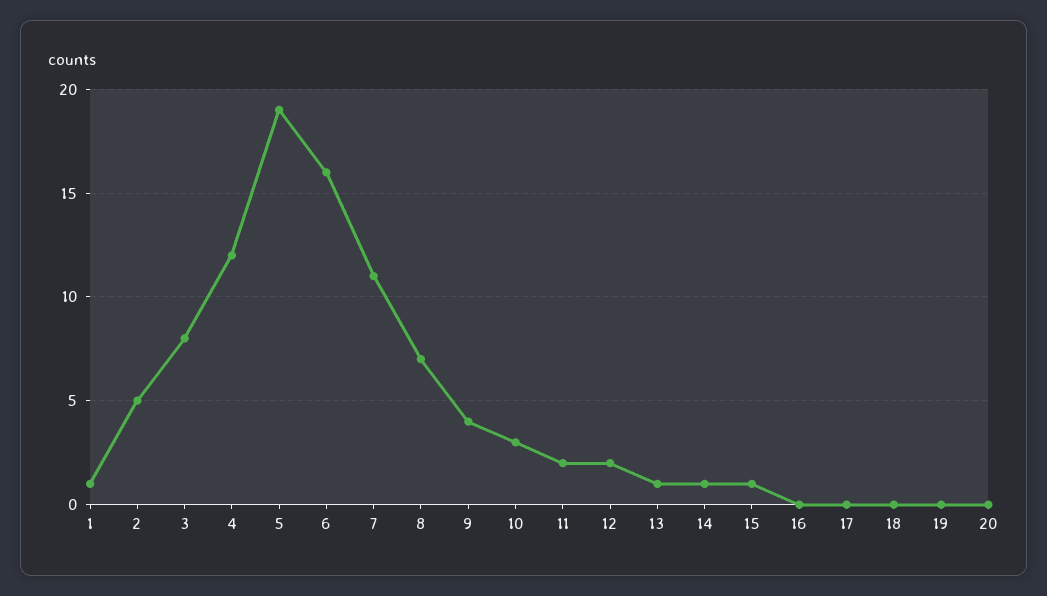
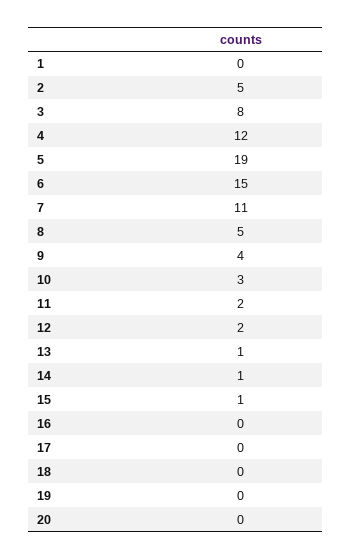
  {
-   "1": 1,
+   "1": 0,
    "2": 5,
    "3": 8,
    "4": 12,
    "5": 19,
-   "6": 16,
+   "6": 15,
    "7": 11,
-   "8": 7,
+   "8": 5,
    "9": 4,
    "10": 3,
    "11": 2,
    "12": 2,
    "13": 1,
    "14": 1,
    "15": 1,
    "16": 0,
    "17": 0,
    "18": 0,
    "19": 0,
    "20": 0
  }

